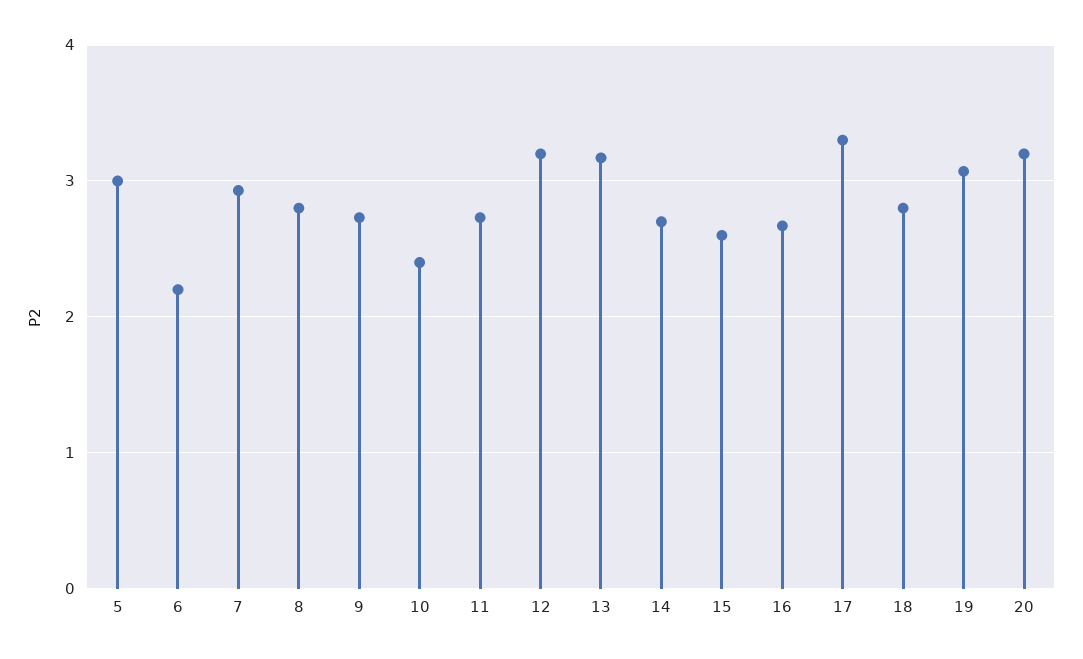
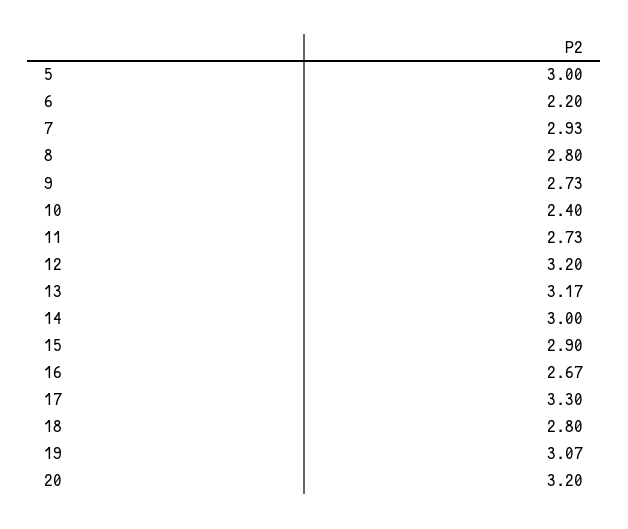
  {
    "5": 3,
    "6": 2.2,
    "7": 2.93,
    "8": 2.8,
    "9": 2.73,
    "10": 2.4,
    "11": 2.73,
    "12": 3.2,
    "13": 3.17,
-   "14": 2.7,
+   "14": 3,
-   "15": 2.6,
+   "15": 2.9,
    "16": 2.67,
    "17": 3.3,
    "18": 2.8,
    "19": 3.07,
    "20": 3.2
  }

